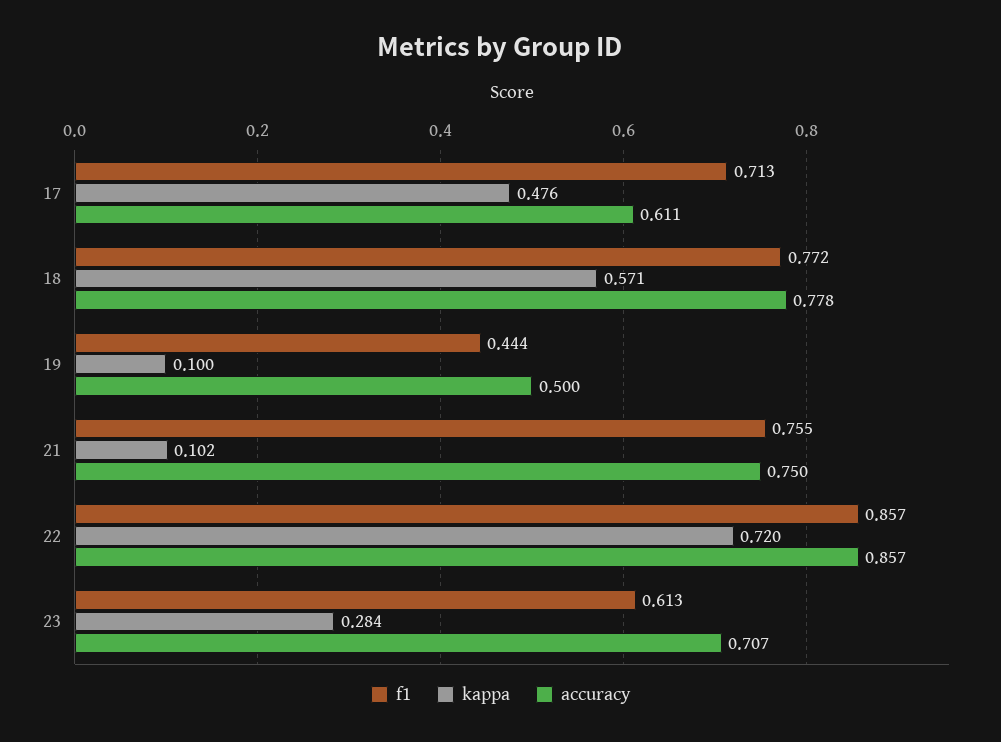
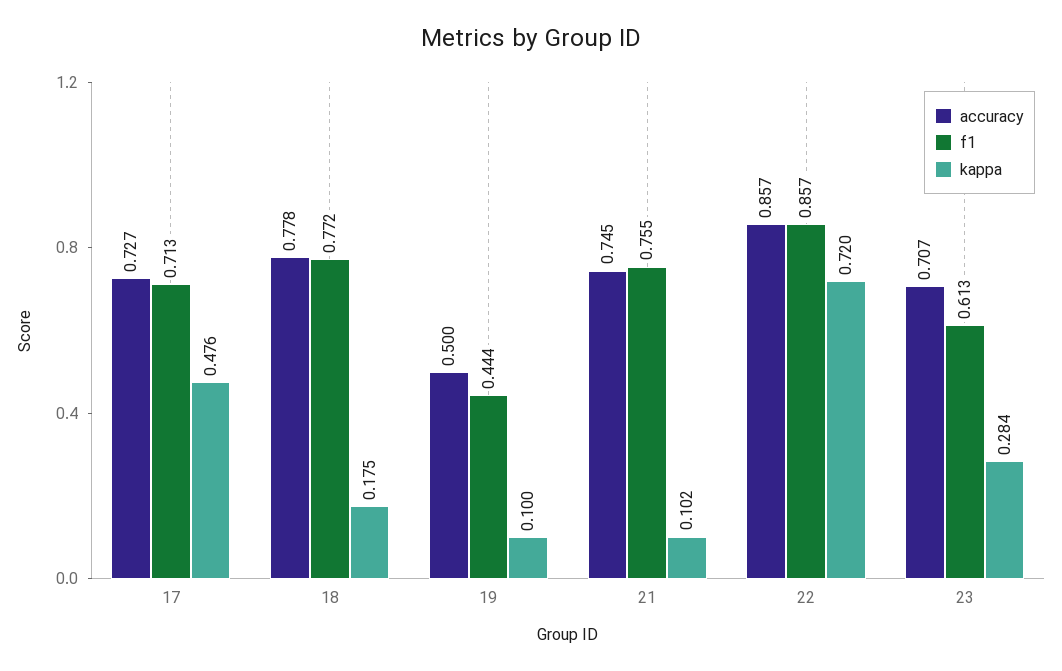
  {
    "f1": {
      "17": 0.713,
      "18": 0.772,
      "19": 0.444,
      "21": 0.755,
      "22": 0.857,
      "23": 0.613
    },
    "kappa": {
      "17": 0.476,
-     "18": 0.571,
+     "18": 0.175,
      "19": 0.1,
      "21": 0.102,
      "22": 0.72,
      "23": 0.284
    },
    "accuracy": {
-     "17": 0.611,
+     "17": 0.727,
      "18": 0.778,
      "19": 0.5,
-     "21": 0.75,
+     "21": 0.745,
      "22": 0.857,
      "23": 0.707
    }
  }

